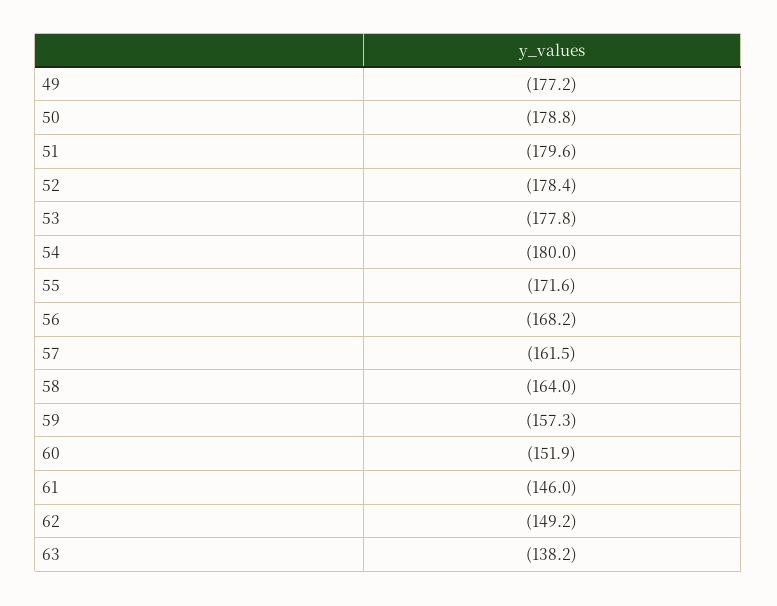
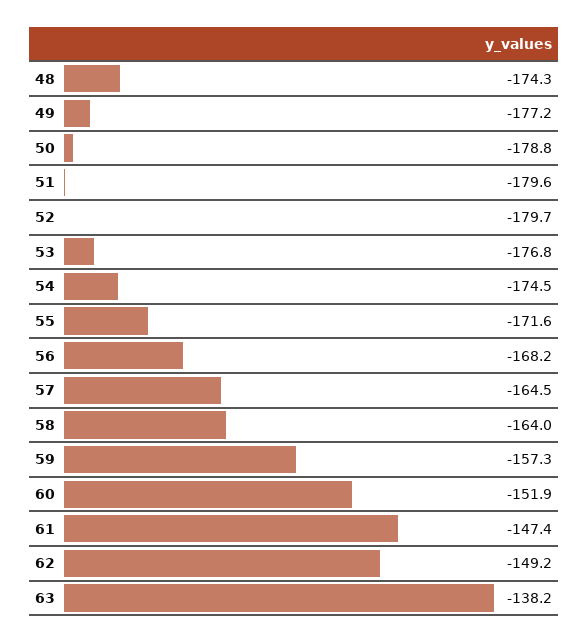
  {
    "49": -177.2,
    "50": -178.8,
    "51": -179.6,
-   "52": -178.4,
+   "52": -179.7,
-   "53": -177.8,
+   "53": -176.8,
-   "54": -180,
+   "54": -174.5,
    "55": -171.6,
    "56": -168.2,
-   "57": -161.5,
+   "57": -164.5,
    "58": -164,
    "59": -157.3,
    "60": -151.9,
-   "61": -146,
+   "61": -147.4,
    "62": -149.2,
-   "63": -138.2
+   "63": -138.2,
+   "48": -174.3
  }

